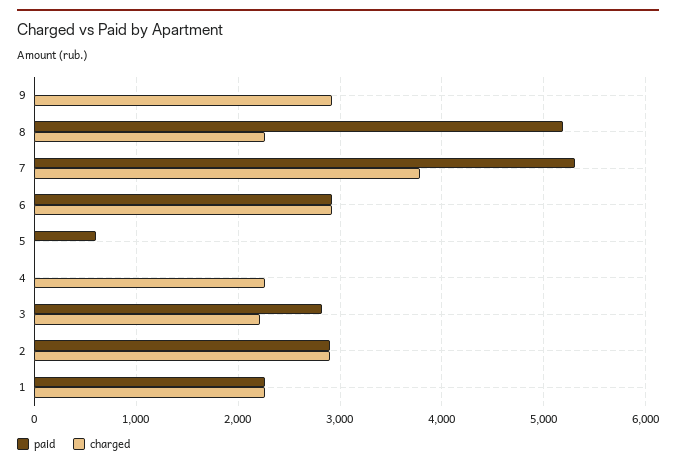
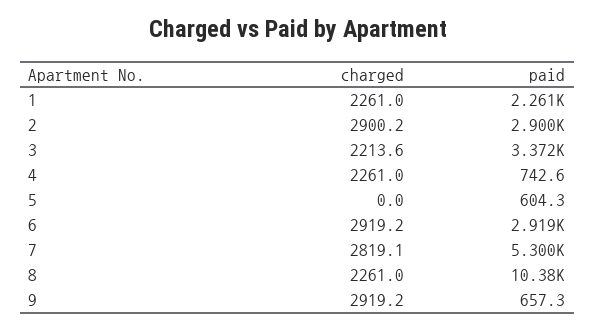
  {
    "paid": {
-     "9": 0,
+     "9": 657.3,
-     "8": 5200,
+     "8": 10380,
      "7": 5300,
      "6": 2919,
      "5": 604.3,
-     "4": 0,
+     "4": 742.6,
-     "3": 2800,
+     "3": 3372,
      "2": 2900,
      "1": 2261
    },
    "charged": {
      "9": 2919.2,
      "8": 2261,
-     "7": 3800,
+     "7": 2819.1,
      "6": 2919.2,
      "5": 0,
      "4": 2261,
      "3": 2213.6,
      "2": 2900.2,
      "1": 2261
    }
  }

